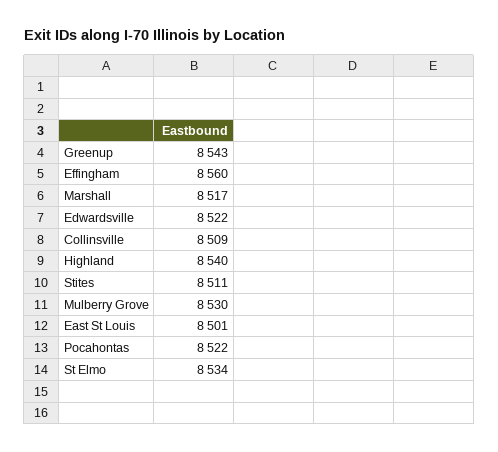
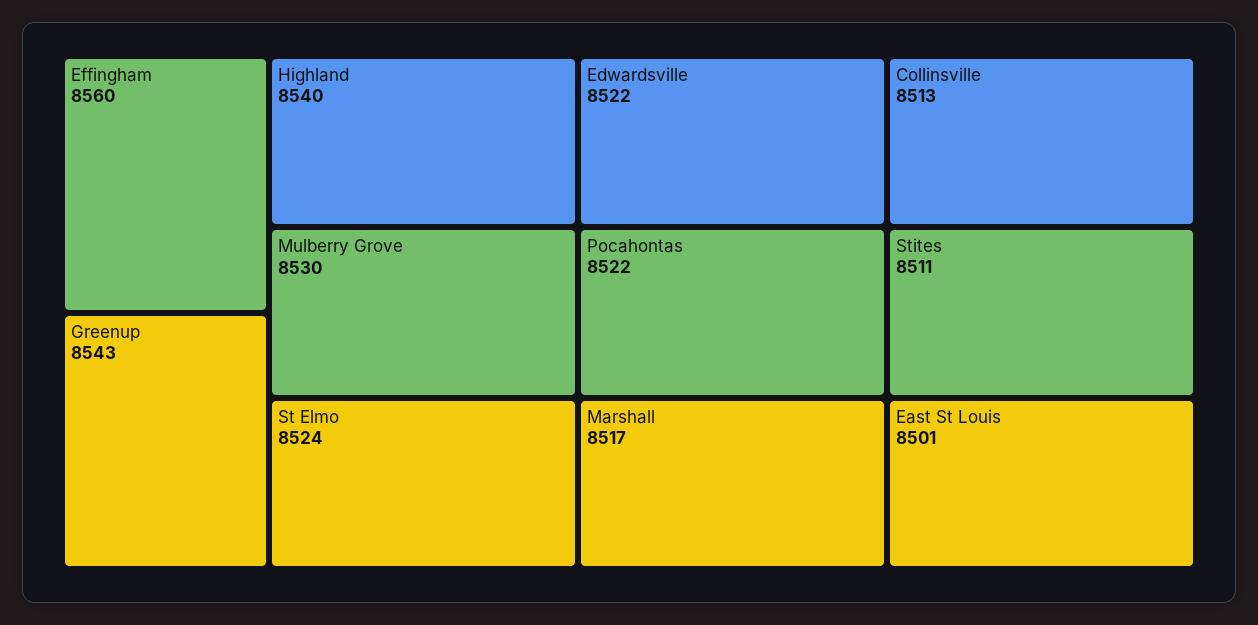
  {
    "Greenup": 8543,
    "Effingham": 8560,
    "Marshall": 8517,
    "Edwardsville": 8522,
-   "Collinsville": 8509,
+   "Collinsville": 8513,
    "Highland": 8540,
    "Stites": 8511,
    "Mulberry Grove": 8530,
    "East St Louis": 8501,
    "Pocahontas": 8522,
-   "St Elmo": 8534
+   "St Elmo": 8524
  }

